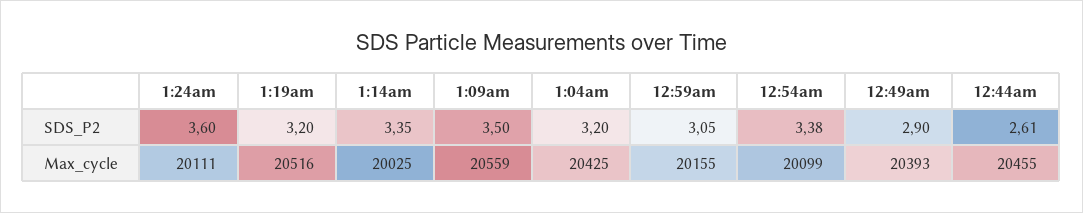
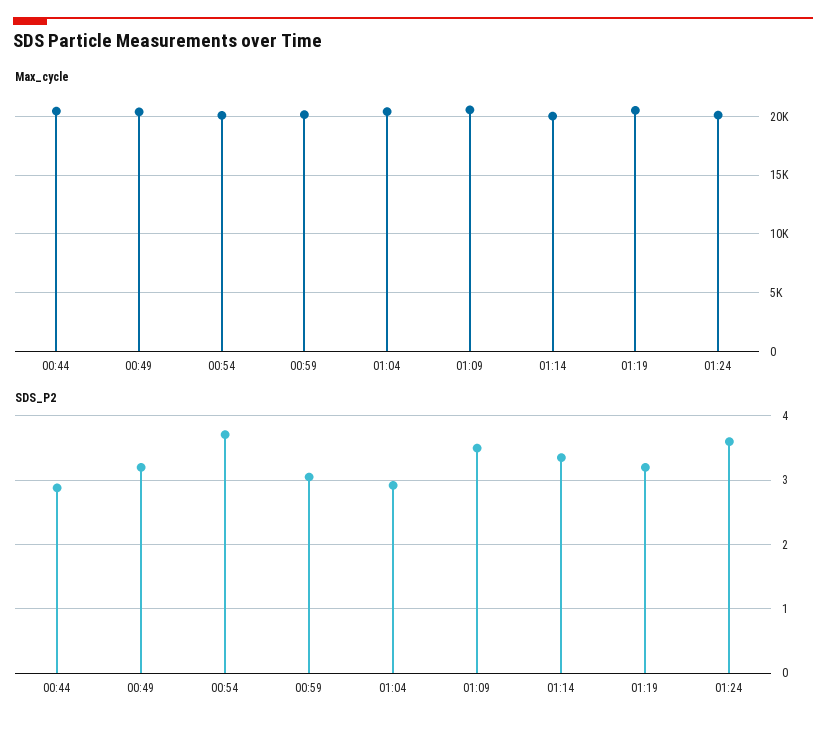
  {
    "SDS_P2": {
      "1:24am": 3.6,
      "1:19am": 3.2,
      "1:14am": 3.35,
      "1:09am": 3.5,
-     "1:04am": 3.2,
+     "1:04am": 2.9,
      "12:59am": 3.05,
-     "12:54am": 3.38,
+     "12:54am": 3.7,
-     "12:49am": 2.9,
+     "12:49am": 3.2,
-     "12:44am": 2.61
+     "12:44am": 2.9
    },
    "Max_cycle": {
      "1:24am": 20111,
      "1:19am": 20516,
      "1:14am": 20025,
      "1:09am": 20559,
      "1:04am": 20425,
      "12:59am": 20155,
      "12:54am": 20099,
      "12:49am": 20393,
      "12:44am": 20455
    }
  }

